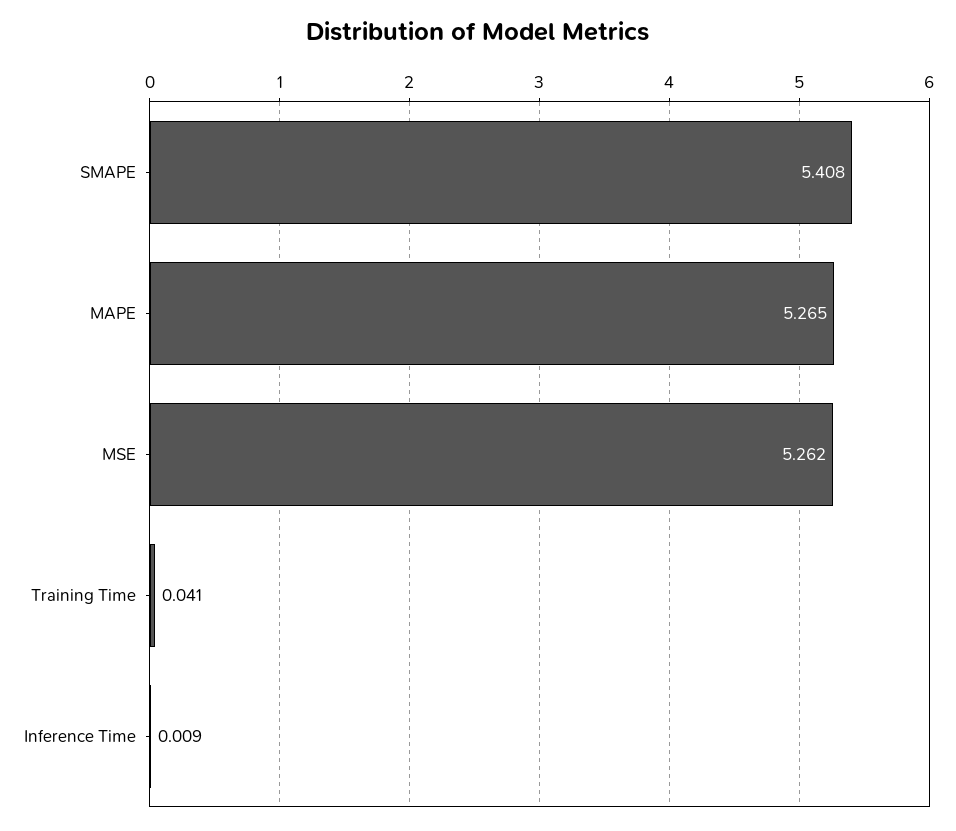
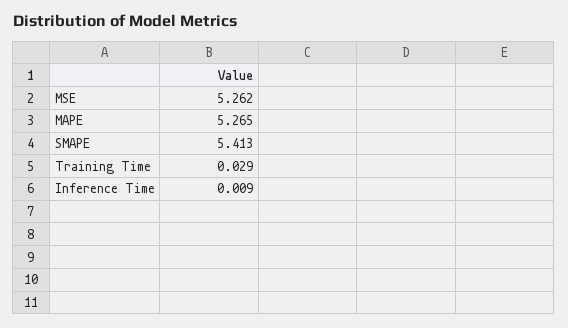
  {
-   "SMAPE": 5.408,
+   "SMAPE": 5.413,
    "MAPE": 5.265,
    "MSE": 5.262,
-   "Training Time": 0.041,
+   "Training Time": 0.029,
    "Inference Time": 0.009
  }

